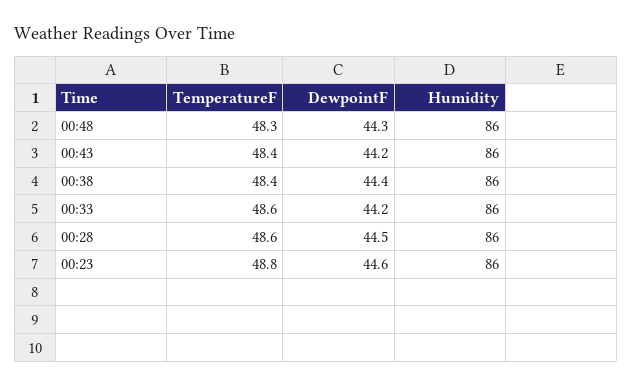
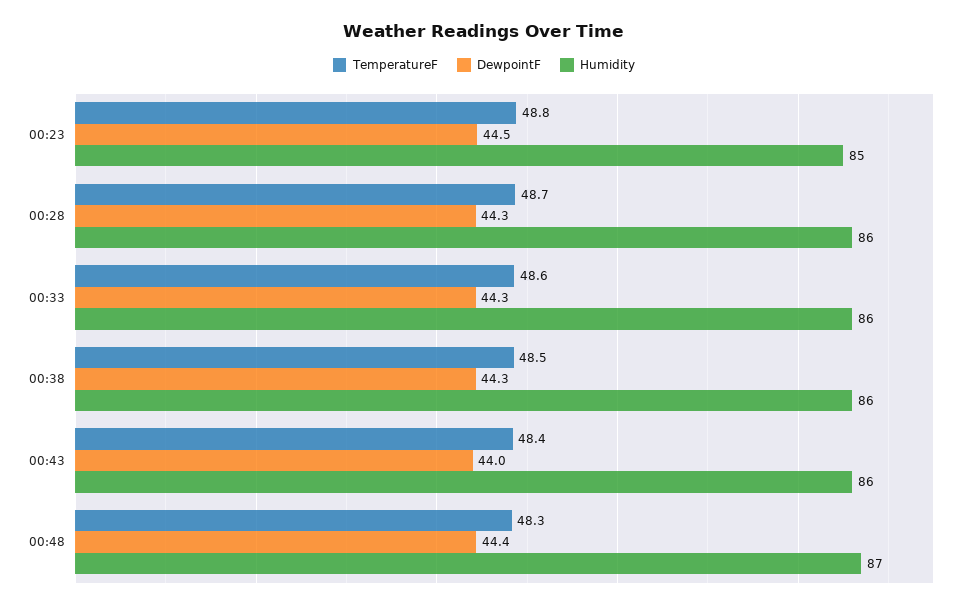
  {
    "TemperatureF": {
      "00:48": 48.3,
      "00:43": 48.4,
-     "00:38": 48.4,
+     "00:38": 48.5,
      "00:33": 48.6,
-     "00:28": 48.6,
+     "00:28": 48.7,
      "00:23": 48.8
    },
    "DewpointF": {
-     "00:48": 44.3,
+     "00:48": 44.4,
-     "00:43": 44.2,
+     "00:43": 44,
-     "00:38": 44.4,
+     "00:38": 44.3,
-     "00:33": 44.2,
+     "00:33": 44.3,
-     "00:28": 44.5,
+     "00:28": 44.3,
-     "00:23": 44.6
+     "00:23": 44.5
    },
    "Humidity": {
-     "00:48": 86,
+     "00:48": 87,
      "00:43": 86,
      "00:38": 86,
      "00:33": 86,
      "00:28": 86,
-     "00:23": 86
+     "00:23": 85
    }
  }

